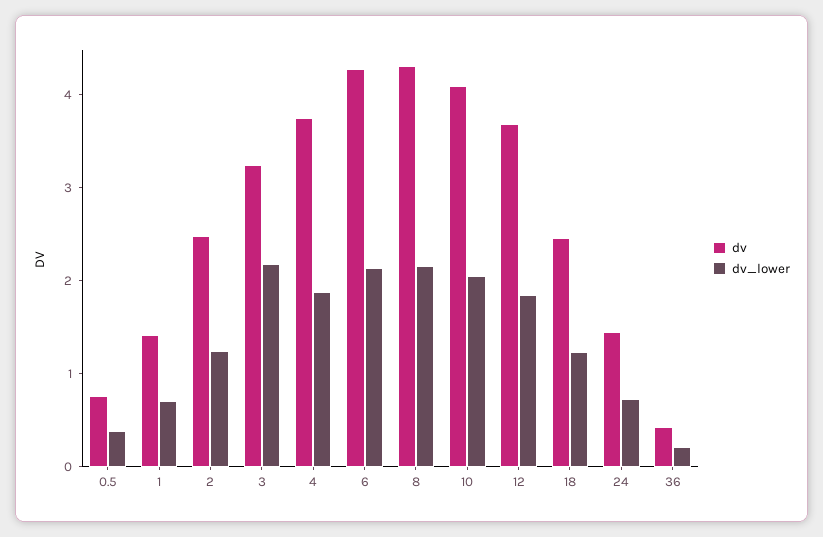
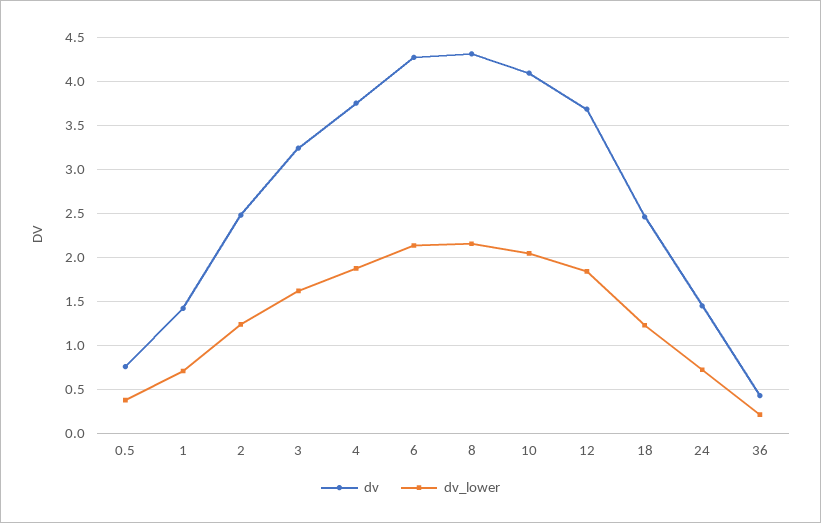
  {
    "dv": {
      "0.5": 0.8,
      "1": 1.4,
      "2": 2.5,
      "3": 3.2,
      "4": 3.8,
      "6": 4.3,
      "8": 4.3,
      "10": 4.1,
      "12": 3.7,
      "18": 2.5,
      "24": 1.5,
      "36": 0.4
    },
    "dv_lower": {
      "0.5": 0.4,
      "1": 0.7,
      "2": 1.2,
-     "3": 2.2,
+     "3": 1.6,
      "4": 1.9,
      "6": 2.1,
      "8": 2.2,
      "10": 2,
      "12": 1.8,
      "18": 1.2,
      "24": 0.7,
      "36": 0.2
    }
  }

